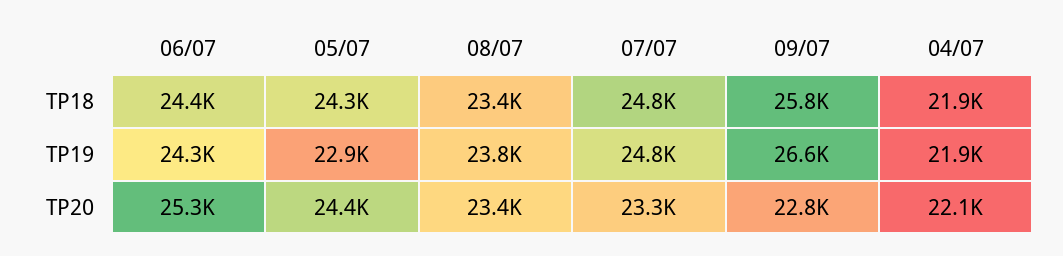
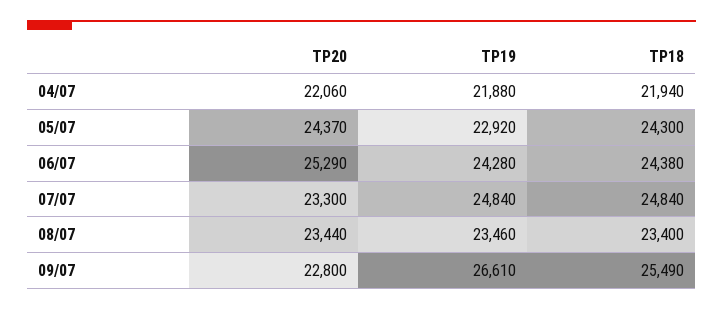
  {
    "06/07": {
      "TP18": 24380,
      "TP19": 24280,
      "TP20": 25290
    },
    "05/07": {
      "TP18": 24300,
      "TP19": 22920,
      "TP20": 24370
    },
    "08/07": {
      "TP18": 23400,
-     "TP19": 23800,
+     "TP19": 23460,
      "TP20": 23440
    },
    "07/07": {
      "TP18": 24840,
      "TP19": 24840,
      "TP20": 23300
    },
    "09/07": {
-     "TP18": 25800,
+     "TP18": 25490,
      "TP19": 26610,
      "TP20": 22800
    },
    "04/07": {
      "TP18": 21940,
      "TP19": 21880,
      "TP20": 22060
    }
  }

